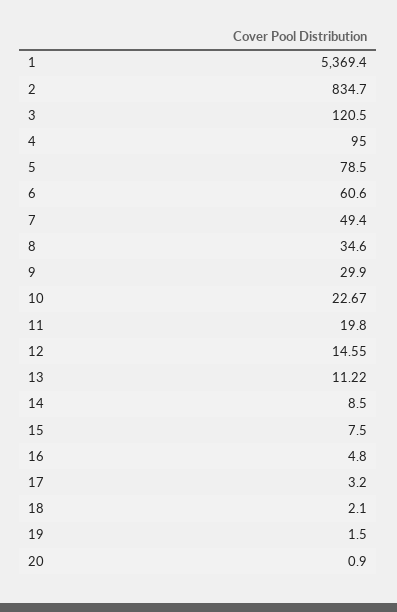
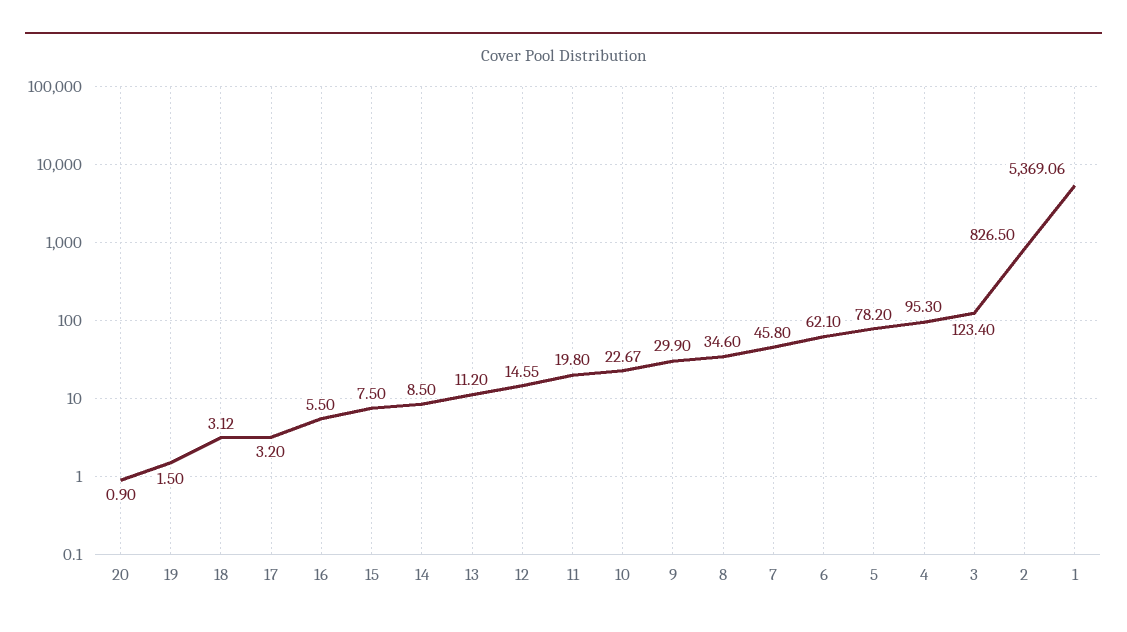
  {
-   "1": 5369.4,
+   "1": 5369.06,
-   "2": 834.7,
+   "2": 826.5,
-   "3": 120.5,
+   "3": 123.4,
-   "4": 95,
+   "4": 95.3,
-   "5": 78.5,
+   "5": 78.2,
-   "6": 60.6,
+   "6": 62.1,
-   "7": 49.4,
+   "7": 45.8,
    "8": 34.6,
    "9": 29.9,
    "10": 22.67,
    "11": 19.8,
    "12": 14.55,
-   "13": 11.22,
+   "13": 11.2,
    "14": 8.5,
    "15": 7.5,
-   "16": 4.8,
+   "16": 5.5,
    "17": 3.2,
-   "18": 2.1,
+   "18": 3.12,
    "19": 1.5,
    "20": 0.9
  }

